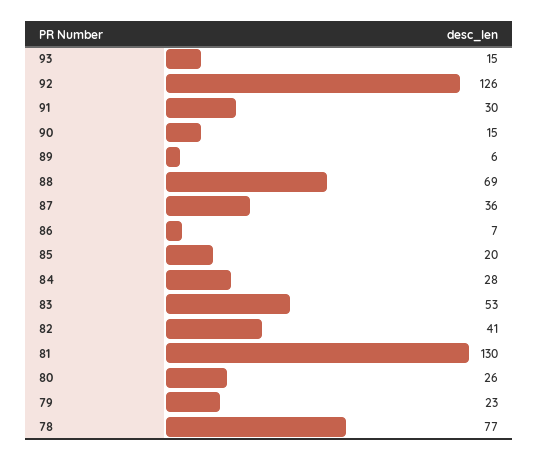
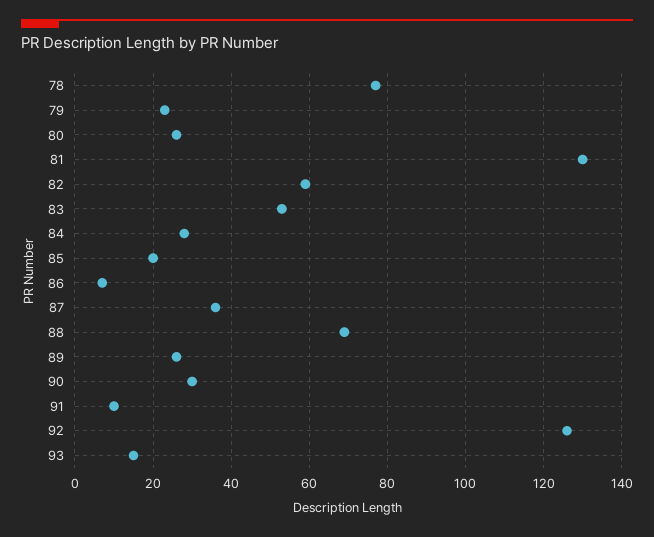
  {
    "93": 15,
    "92": 126,
-   "91": 30,
+   "91": 10,
-   "90": 15,
+   "90": 30,
-   "89": 6,
+   "89": 25,
    "88": 69,
    "87": 36,
    "86": 7,
    "85": 20,
    "84": 28,
    "83": 53,
-   "82": 41,
+   "82": 60,
    "81": 130,
    "80": 26,
    "79": 23,
    "78": 77
  }

